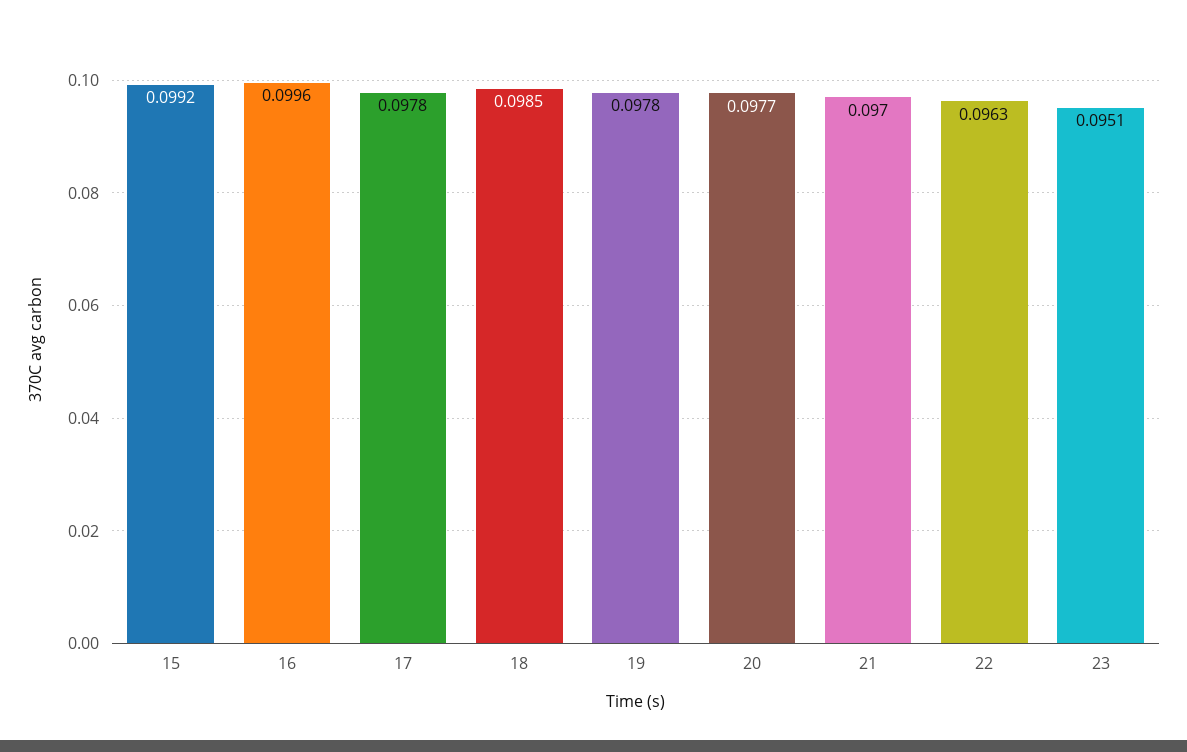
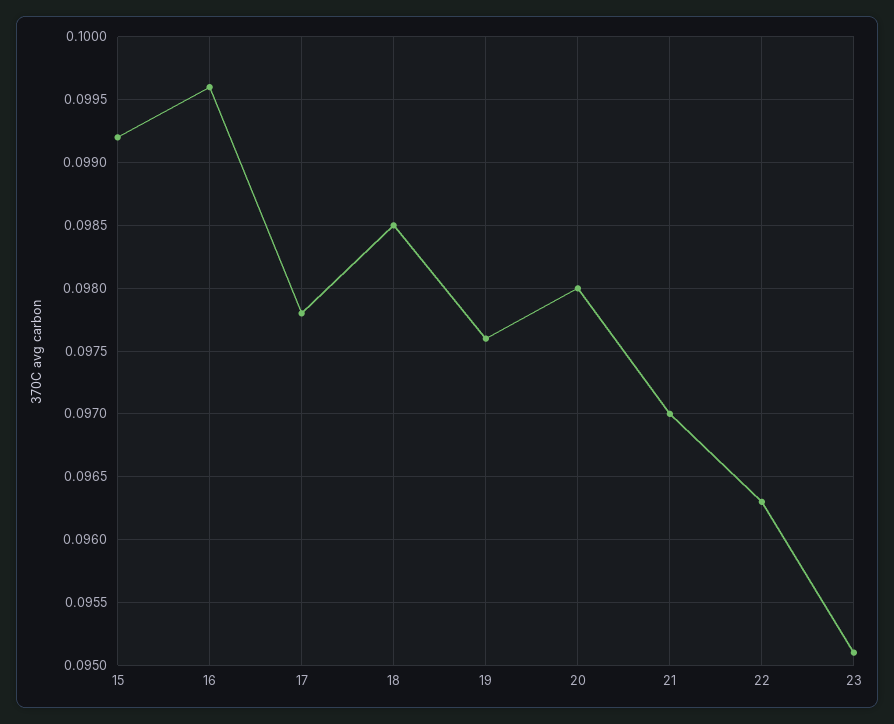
  {
    "15": 0.0992,
    "16": 0.0996,
    "17": 0.0978,
    "18": 0.0985,
-   "19": 0.0978,
+   "19": 0.0976,
-   "20": 0.0977,
+   "20": 0.098,
    "21": 0.097,
    "22": 0.0963,
    "23": 0.0951
  }

